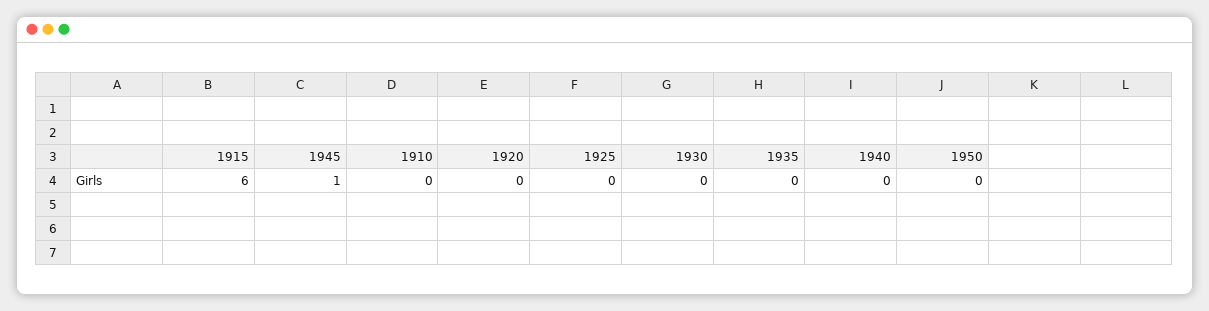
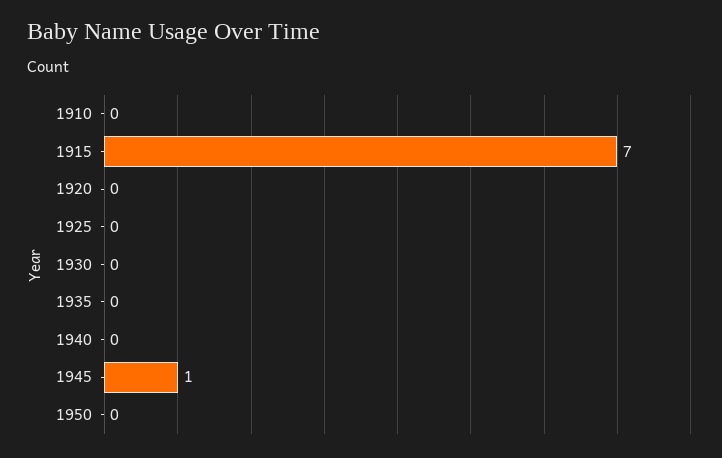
  {
-   "1915": 6,
+   "1915": 7,
    "1945": 1,
    "1910": 0,
    "1920": 0,
    "1925": 0,
    "1930": 0,
    "1935": 0,
    "1940": 0,
    "1950": 0
  }

